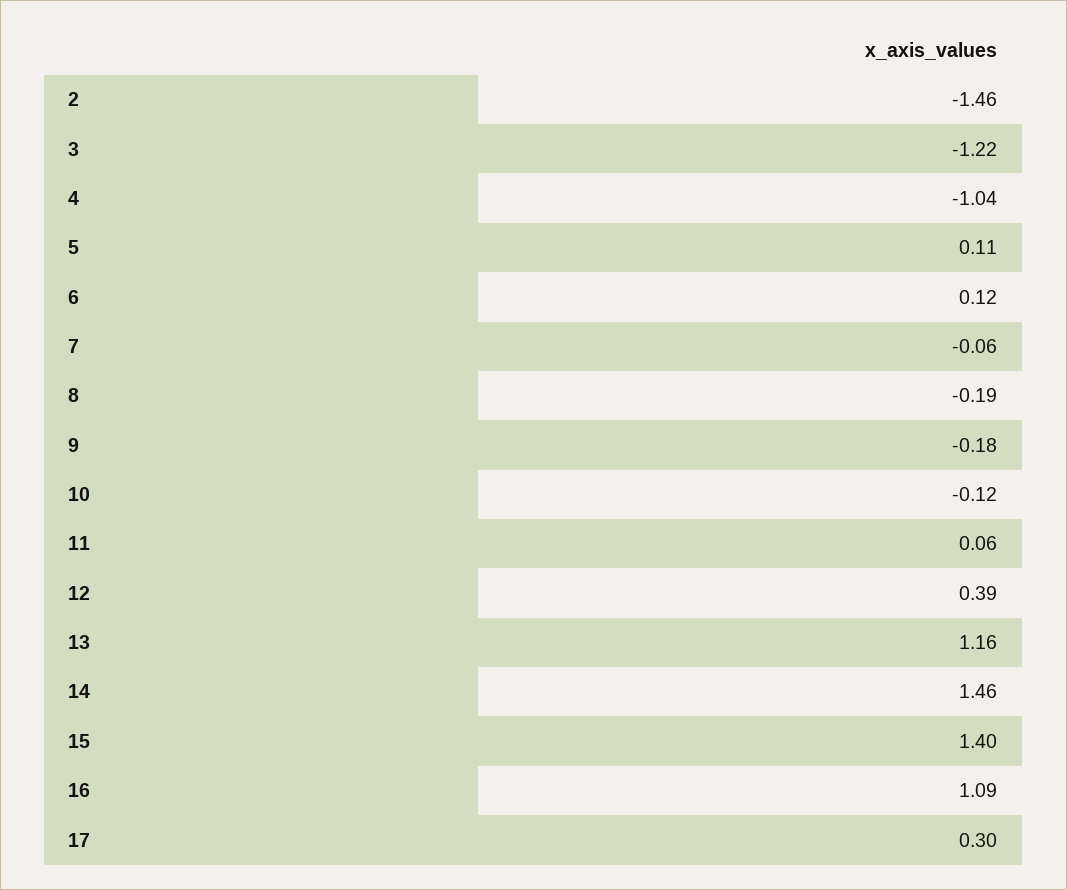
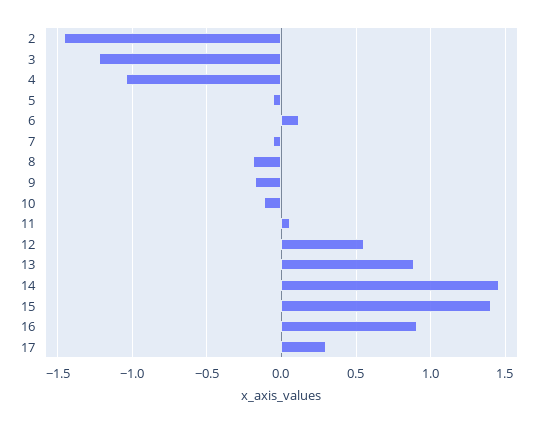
  {
    "2": -1.46,
    "3": -1.22,
    "4": -1.04,
-   "5": 0.11,
+   "5": -0.05,
    "6": 0.12,
    "7": -0.06,
    "8": -0.19,
    "9": -0.18,
    "10": -0.12,
    "11": 0.06,
-   "12": 0.39,
+   "12": 0.55,
-   "13": 1.16,
+   "13": 0.9,
    "14": 1.46,
    "15": 1.4,
-   "16": 1.09,
+   "16": 0.9,
    "17": 0.3
  }

